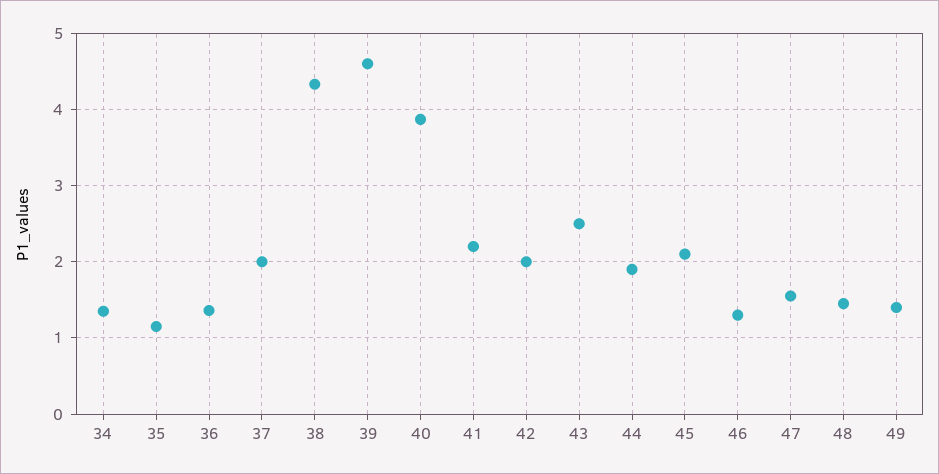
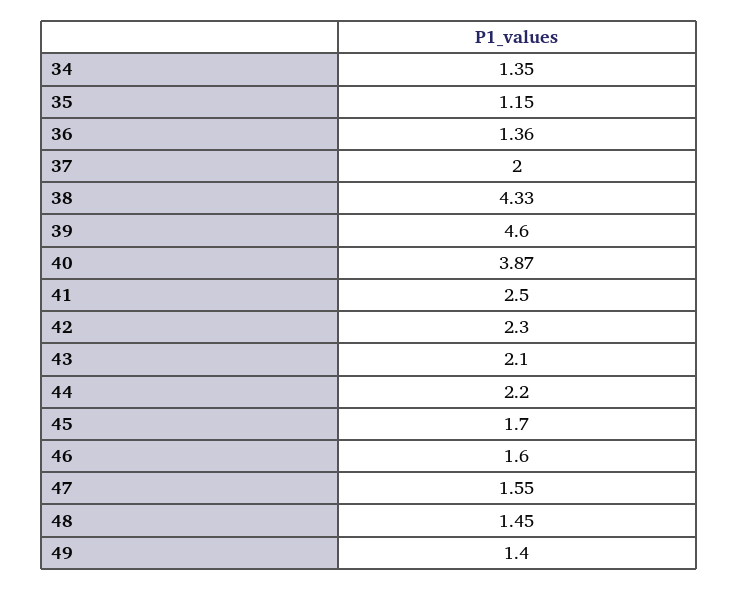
  {
    "34": 1.35,
    "35": 1.15,
    "36": 1.36,
    "37": 2,
    "38": 4.33,
    "39": 4.6,
    "40": 3.87,
-   "41": 2.2,
+   "41": 2.5,
-   "42": 2,
+   "42": 2.3,
-   "43": 2.5,
+   "43": 2.1,
-   "44": 1.9,
+   "44": 2.2,
-   "45": 2.1,
+   "45": 1.7,
-   "46": 1.3,
+   "46": 1.6,
    "47": 1.55,
    "48": 1.45,
    "49": 1.4
  }

